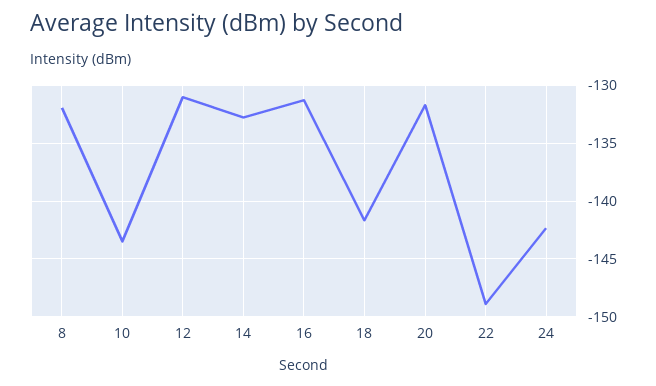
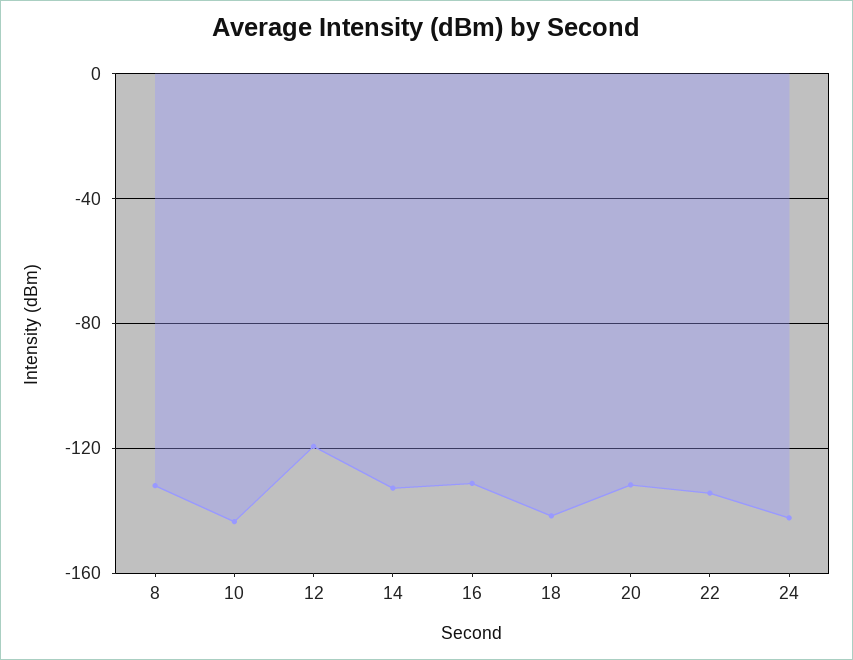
  {
    "8": -132,
    "10": -143,
-   "12": -131,
+   "12": -120,
    "14": -133,
    "16": -131,
    "18": -142,
    "20": -132,
-   "22": -149,
+   "22": -135,
    "24": -142
  }

